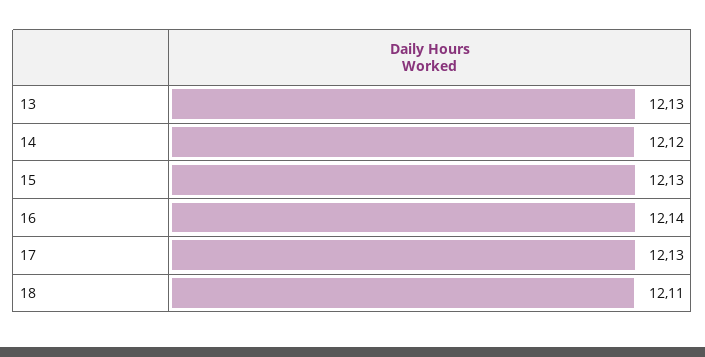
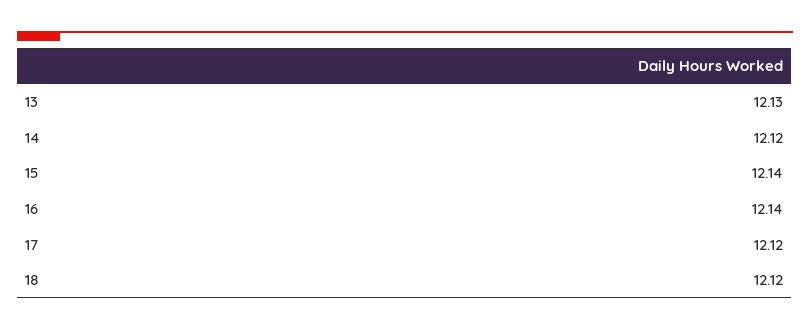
  {
    "13": 12.13,
    "14": 12.12,
-   "15": 12.13,
+   "15": 12.14,
    "16": 12.14,
-   "17": 12.13,
+   "17": 12.12,
-   "18": 12.11
+   "18": 12.12
  }

